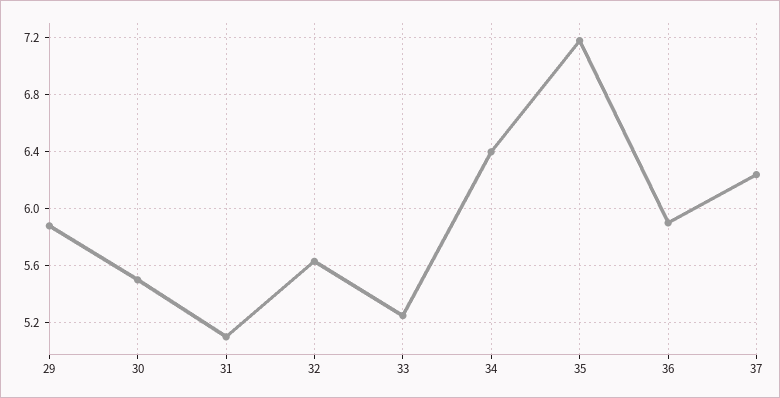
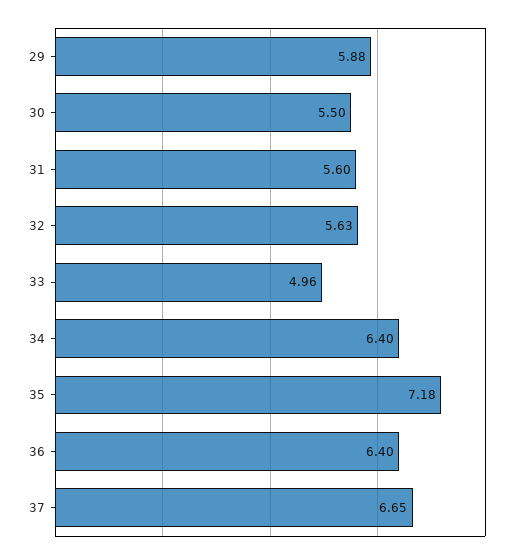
  {
    "29": 5.88,
    "30": 5.5,
-   "31": 5.1,
+   "31": 5.6,
    "32": 5.63,
-   "33": 5.25,
+   "33": 4.96,
    "34": 6.4,
    "35": 7.18,
-   "36": 5.9,
+   "36": 6.4,
-   "37": 6.25
+   "37": 6.65
  }

